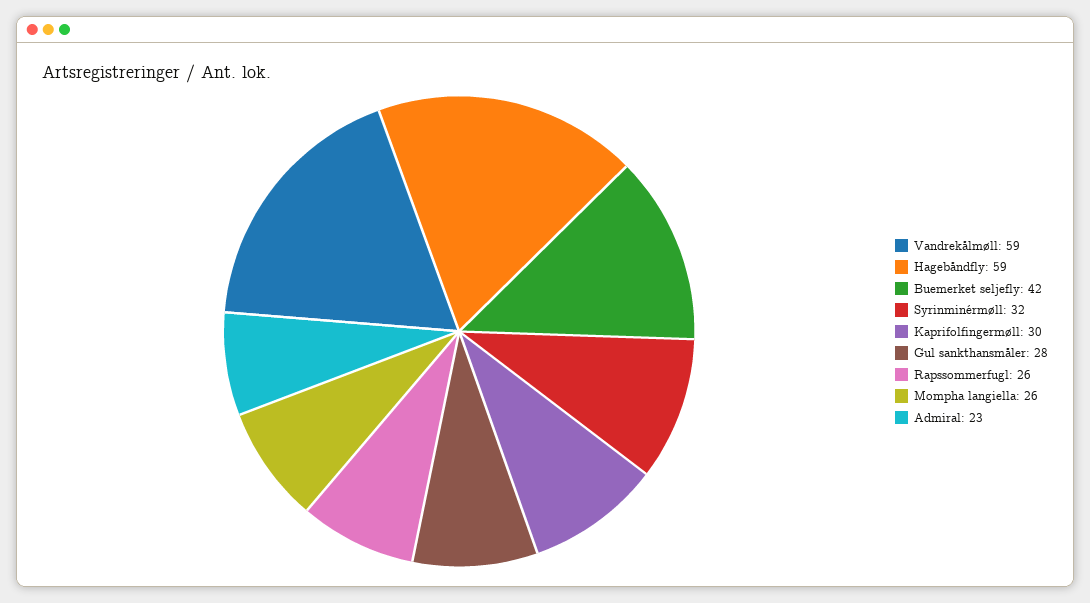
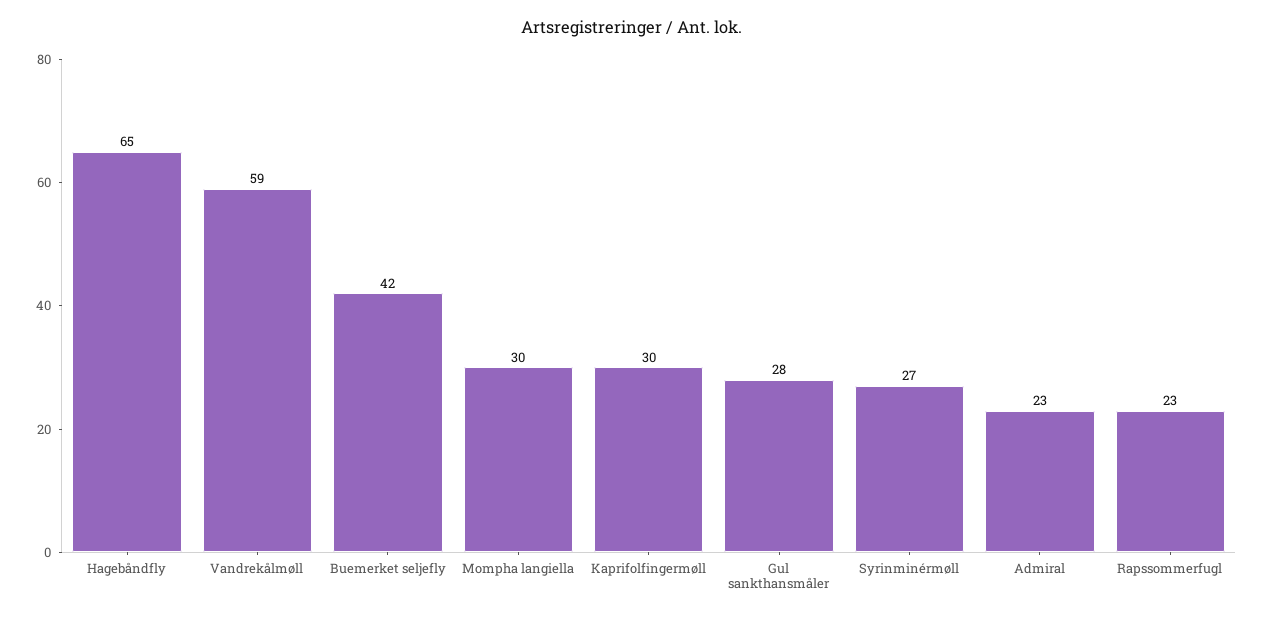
  {
    "Vandrekålmøll": 59,
-   "Hagebåndfly": 59,
+   "Hagebåndfly": 65,
    "Buemerket seljefly": 42,
-   "Syrinminérmøll": 32,
+   "Syrinminérmøll": 27,
    "Kaprifolfingermøll": 30,
    "Gul sankthansmåler": 28,
-   "Rapssommerfugl": 26,
+   "Rapssommerfugl": 23,
-   "Mompha langiella": 26,
+   "Mompha langiella": 30,
    "Admiral": 23
  }

